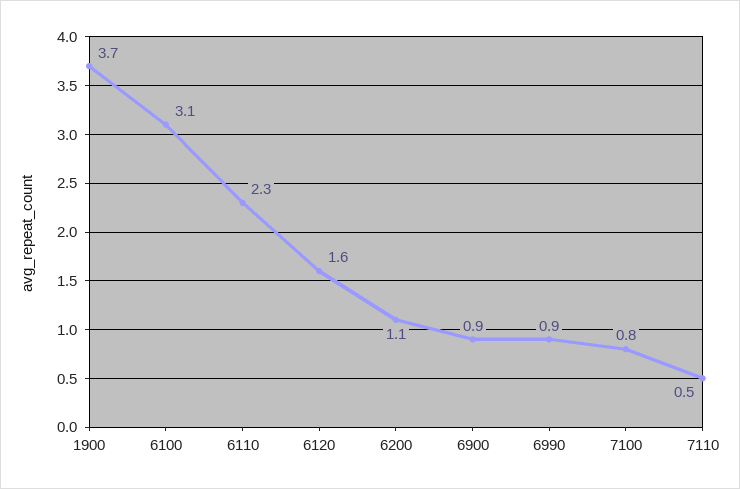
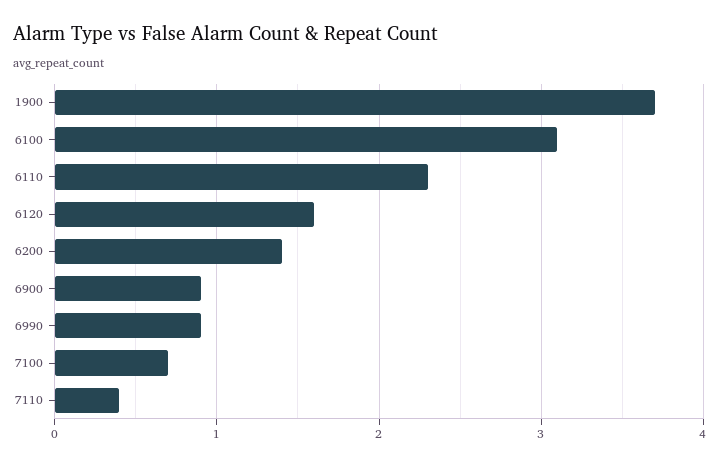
  {
    "1900": 3.7,
    "6100": 3.1,
    "6110": 2.3,
    "6120": 1.6,
-   "6200": 1.1,
+   "6200": 1.4,
    "6900": 0.9,
    "6990": 0.9,
-   "7100": 0.8,
+   "7100": 0.7,
-   "7110": 0.5
+   "7110": 0.4
  }

